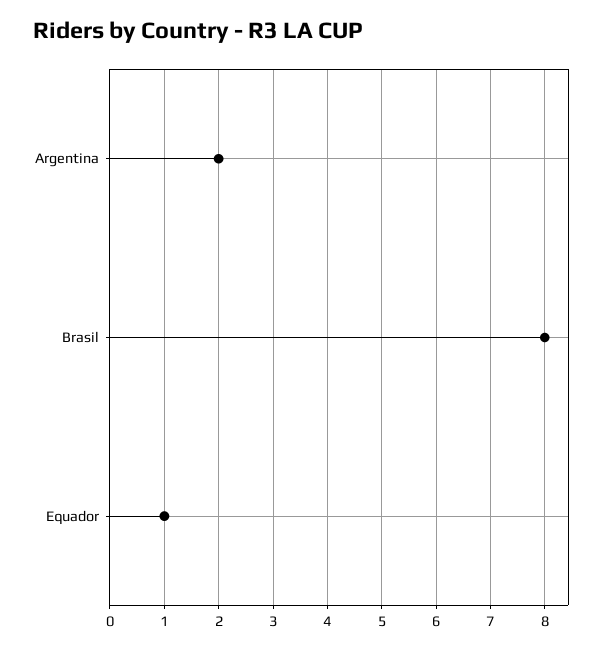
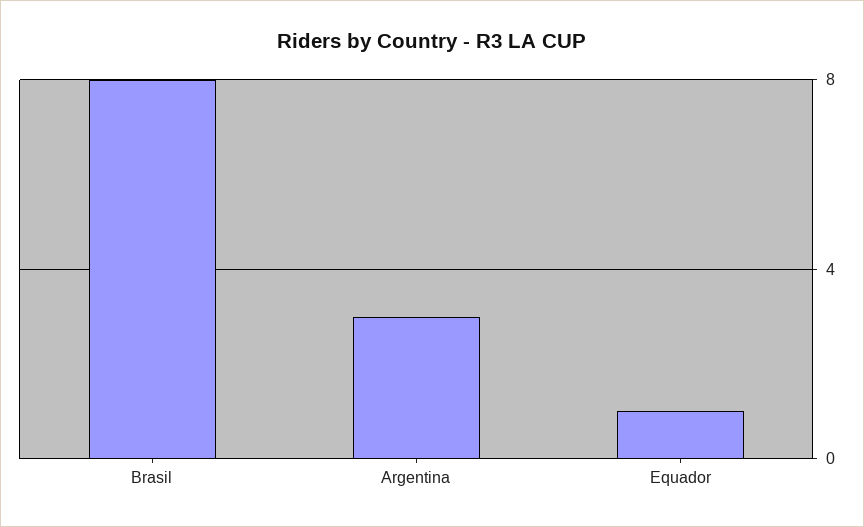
  {
-   "Argentina": 2,
+   "Argentina": 3,
    "Brasil": 8,
    "Equador": 1
  }

